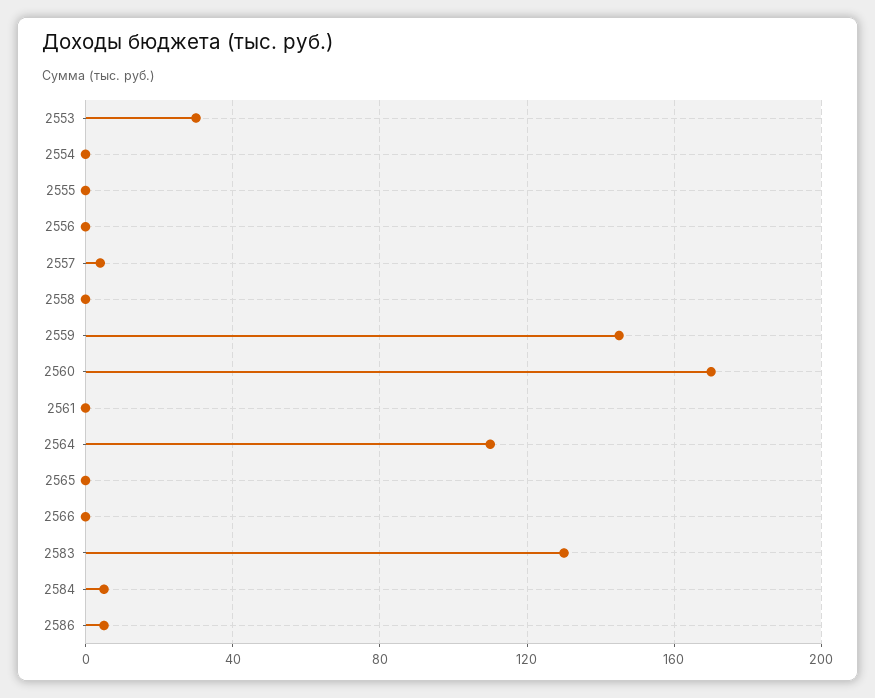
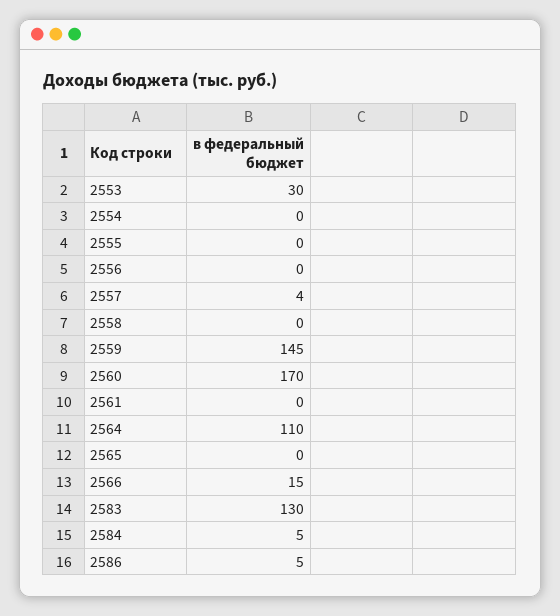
  {
    "2553": 30,
    "2554": 0,
    "2555": 0,
    "2556": 0,
    "2557": 4,
    "2558": 0,
    "2559": 145,
    "2560": 170,
    "2561": 0,
    "2564": 110,
    "2565": 0,
-   "2566": 0,
+   "2566": 15,
    "2583": 130,
    "2584": 5,
    "2586": 5
  }

